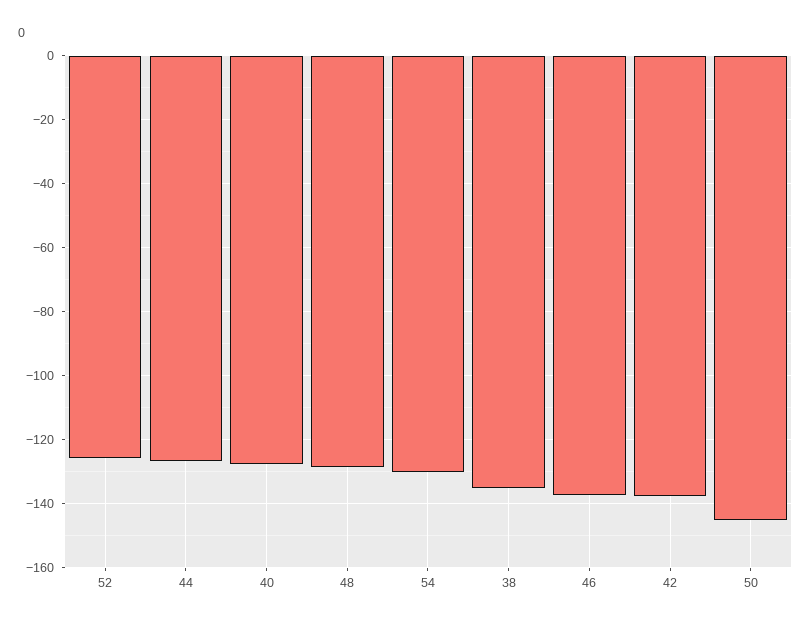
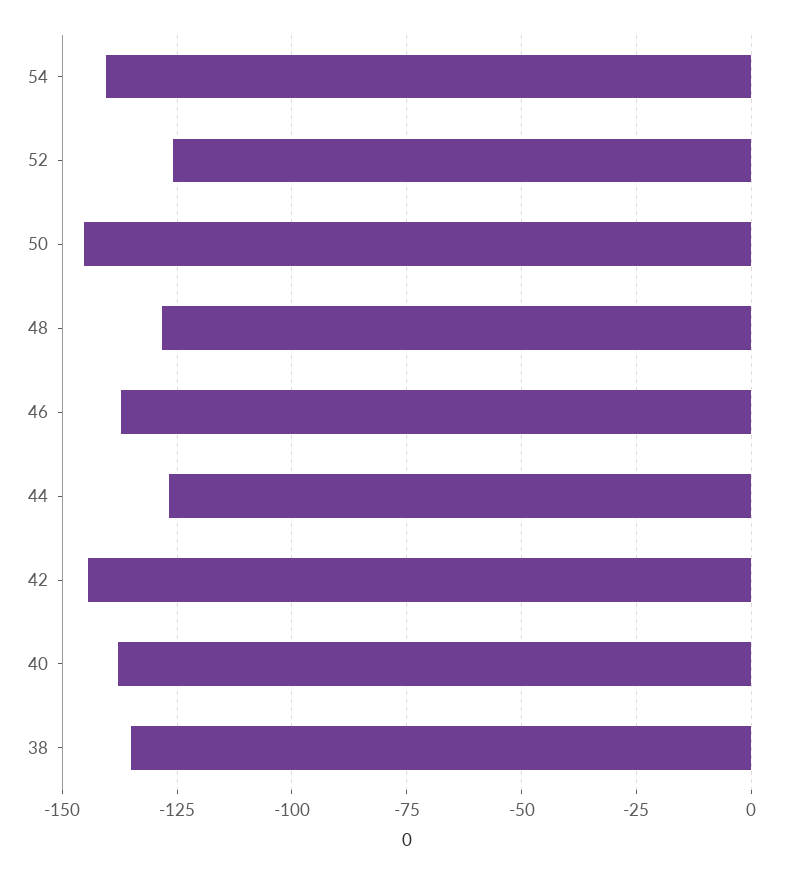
  {
    "52": -126,
    "44": -126,
-   "40": -128,
+   "40": -137.5,
    "48": -128,
-   "54": -130,
+   "54": -140,
    "38": -136,
    "46": -138,
-   "42": -138,
+   "42": -145,
    "50": -146
  }

